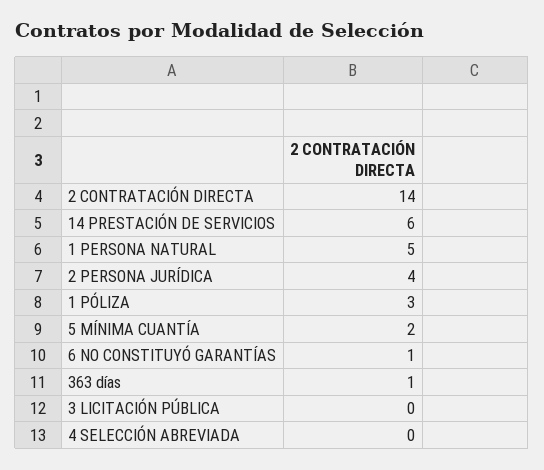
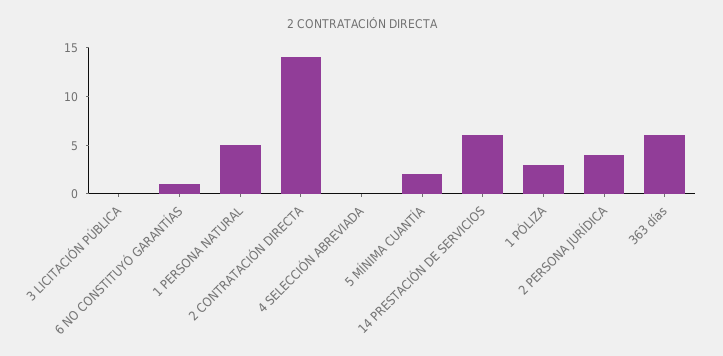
  {
    "2 CONTRATACIÓN DIRECTA": 14,
    "14 PRESTACIÓN DE SERVICIOS": 6,
    "1 PERSONA NATURAL": 5,
    "2 PERSONA JURÍDICA": 4,
    "1 PÓLIZA": 3,
    "5 MÍNIMA CUANTÍA": 2,
    "6 NO CONSTITUYÓ GARANTÍAS": 1,
-   "363 días": 1,
+   "363 días": 6,
    "3 LICITACIÓN PÚBLICA": 0,
    "4 SELECCIÓN ABREVIADA": 0
  }

